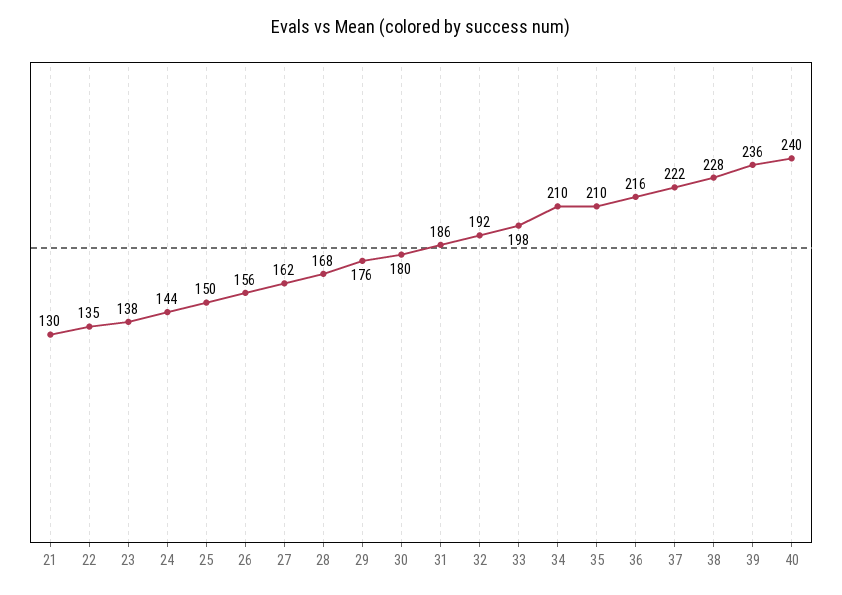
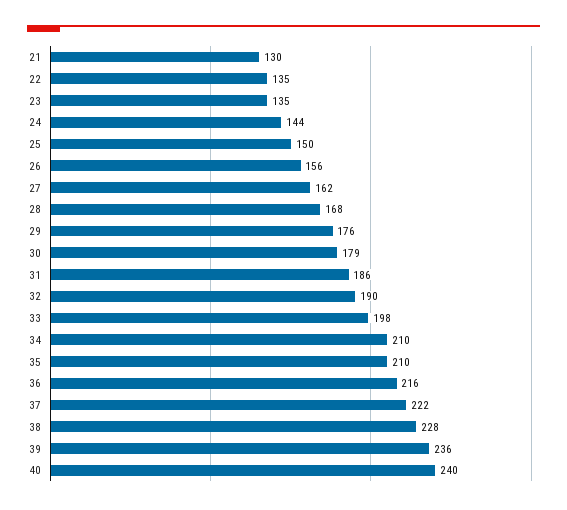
  {
    "21": 130,
    "22": 135,
-   "23": 138,
+   "23": 135,
    "24": 144,
    "25": 150,
    "26": 156,
    "27": 162,
    "28": 168,
    "29": 176,
-   "30": 180,
+   "30": 179,
    "31": 186,
-   "32": 192,
+   "32": 190,
    "33": 198,
    "34": 210,
    "35": 210,
    "36": 216,
    "37": 222,
    "38": 228,
    "39": 236,
    "40": 240
  }

